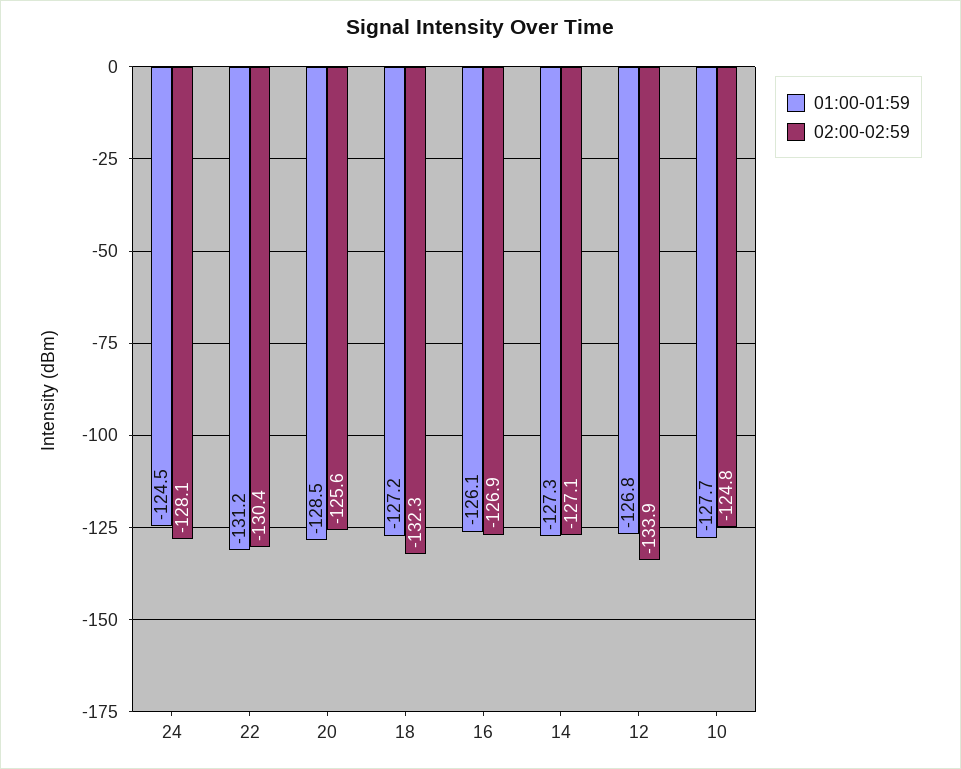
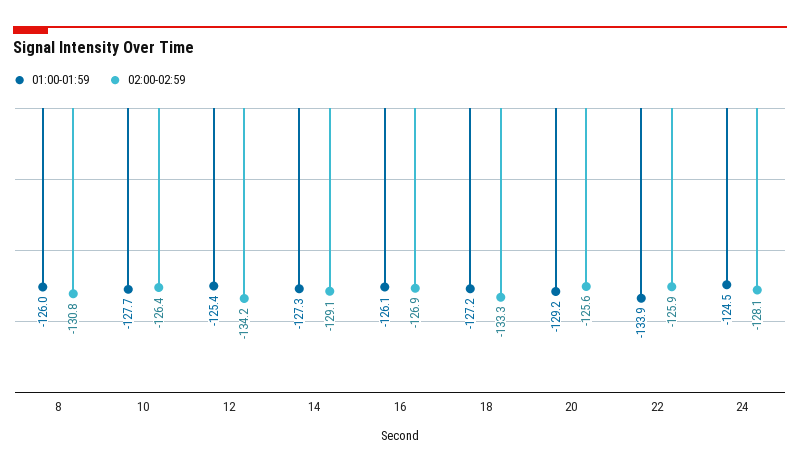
  {
    "01:00-01:59": {
      "24": -124.5,
-     "22": -131.2,
+     "22": -133.9,
-     "20": -128.5,
+     "20": -129.2,
      "18": -127.2,
      "16": -126.1,
      "14": -127.3,
-     "12": -126.8,
+     "12": -125.4,
-     "10": -127.7
+     "10": -127.7,
+     "8": -126
    },
    "02:00-02:59": {
      "24": -128.1,
-     "22": -130.4,
+     "22": -125.9,
      "20": -125.6,
-     "18": -132.3,
+     "18": -133.3,
      "16": -126.9,
-     "14": -127.1,
+     "14": -129.1,
-     "12": -133.9,
+     "12": -134.2,
-     "10": -124.8
+     "10": -126.4,
+     "8": -130.8
    }
  }

